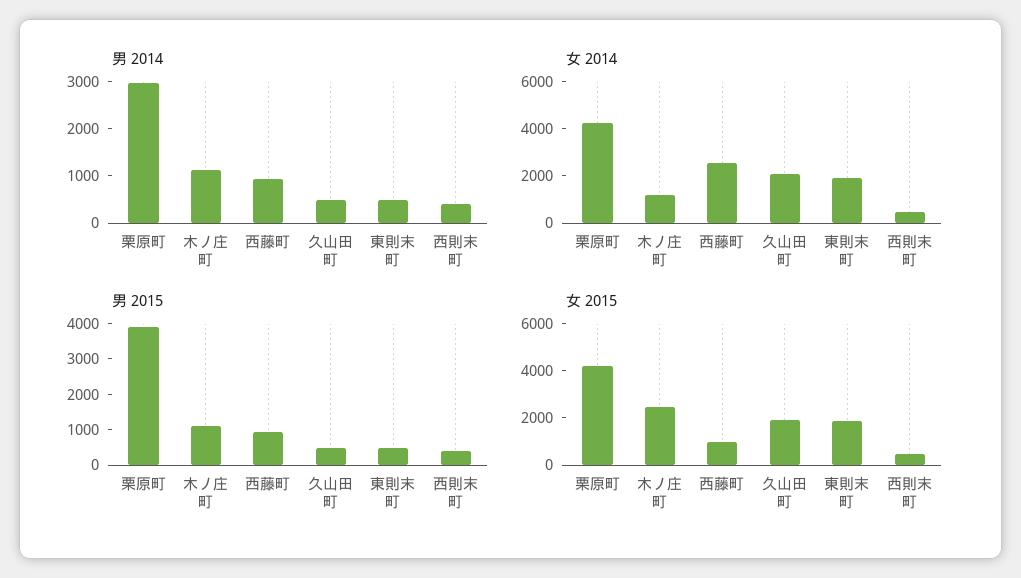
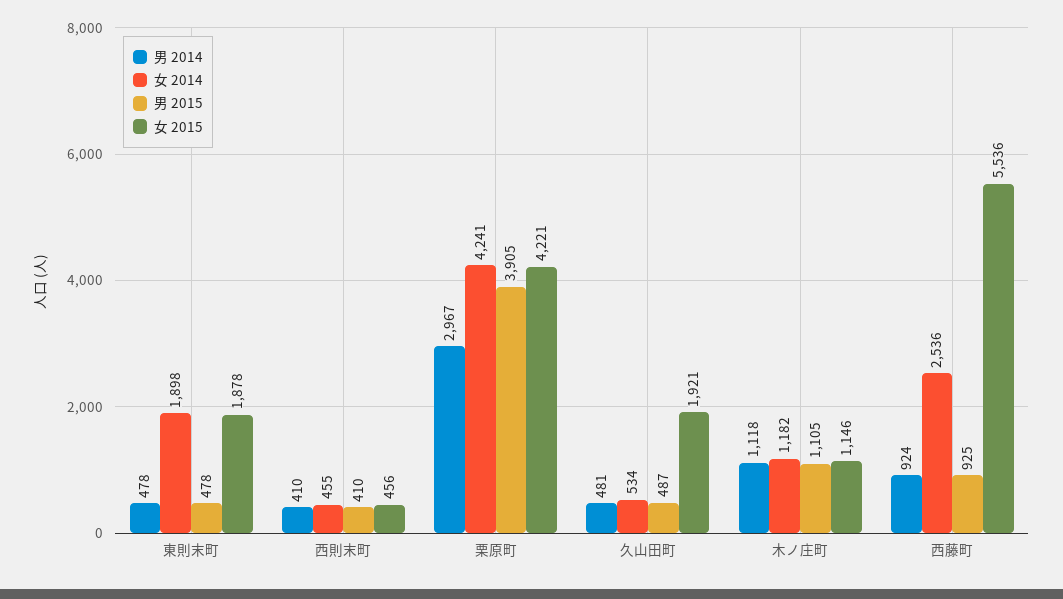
  {
    "男 2014": {
      "栗原町": 2967,
      "木ノ庄町": 1118,
      "西藤町": 924,
      "久山田町": 481,
      "東則末町": 478,
      "西則末町": 410
    },
    "女 2014": {
      "栗原町": 4241,
      "木ノ庄町": 1182,
      "西藤町": 2536,
-     "久山田町": 2000,
+     "久山田町": 534,
      "東則末町": 1898,
      "西則末町": 455
    },
    "男 2015": {
      "栗原町": 3905,
      "木ノ庄町": 1105,
      "西藤町": 925,
      "久山田町": 487,
      "東則末町": 478,
      "西則末町": 410
    },
    "女 2015": {
      "栗原町": 4221,
-     "木ノ庄町": 2500,
+     "木ノ庄町": 1146,
-     "西藤町": 1000,
+     "西藤町": 5536,
      "久山田町": 1921,
      "東則末町": 1878,
      "西則末町": 456
    }
  }

